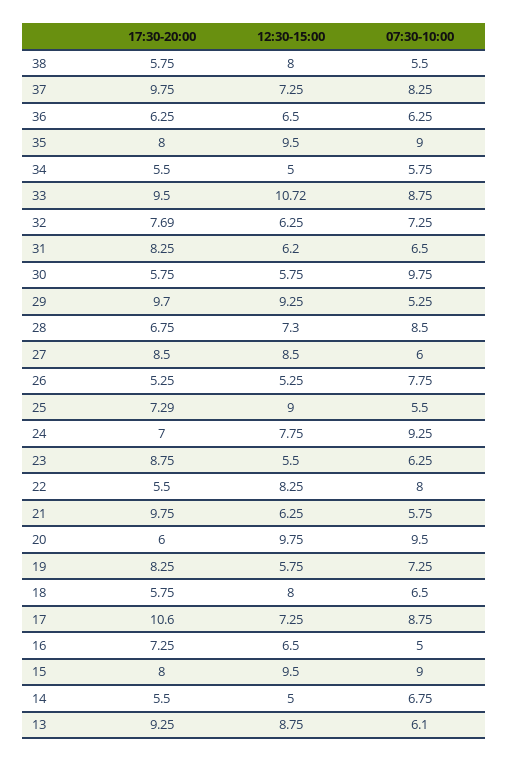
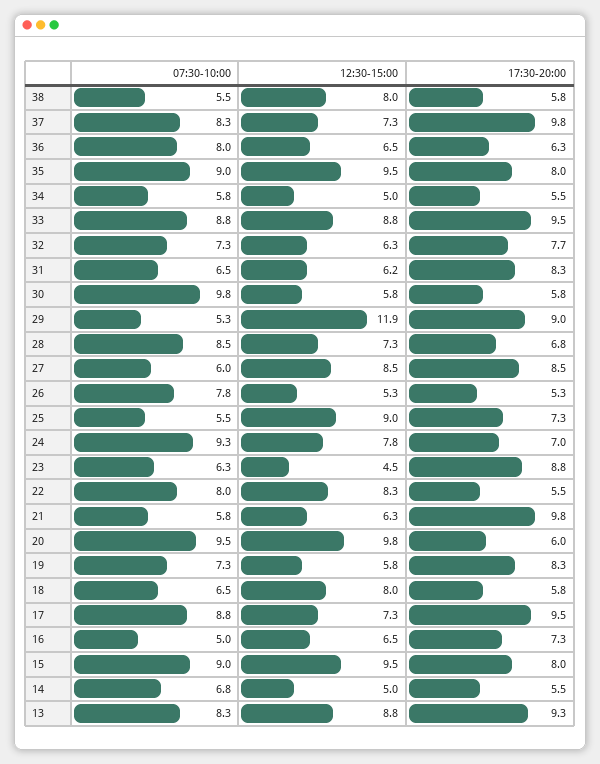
  {
    "17:30-20:00": {
      "38": 5.75,
      "37": 9.75,
      "36": 6.25,
      "35": 8,
      "34": 5.5,
      "33": 9.5,
      "32": 7.69,
      "31": 8.25,
      "30": 5.75,
-     "29": 9.7,
+     "29": 9,
      "28": 6.75,
      "27": 8.5,
      "26": 5.25,
      "25": 7.29,
      "24": 7,
      "23": 8.75,
      "22": 5.5,
      "21": 9.75,
      "20": 6,
      "19": 8.25,
      "18": 5.75,
-     "17": 10.6,
+     "17": 9.5,
      "16": 7.25,
      "15": 8,
      "14": 5.5,
      "13": 9.25
    },
    "12:30-15:00": {
      "38": 8,
      "37": 7.25,
      "36": 6.5,
      "35": 9.5,
      "34": 5,
-     "33": 10.72,
+     "33": 8.8,
      "32": 6.25,
      "31": 6.2,
      "30": 5.75,
-     "29": 9.25,
+     "29": 11.9,
      "28": 7.3,
      "27": 8.5,
      "26": 5.25,
      "25": 9,
      "24": 7.75,
-     "23": 5.5,
+     "23": 4.5,
      "22": 8.25,
      "21": 6.25,
      "20": 9.75,
      "19": 5.75,
      "18": 8,
      "17": 7.25,
      "16": 6.5,
      "15": 9.5,
      "14": 5,
      "13": 8.75
    },
    "07:30-10:00": {
      "38": 5.5,
      "37": 8.25,
-     "36": 6.25,
+     "36": 8,
      "35": 9,
      "34": 5.75,
      "33": 8.75,
      "32": 7.25,
      "31": 6.5,
      "30": 9.75,
      "29": 5.25,
      "28": 8.5,
      "27": 6,
      "26": 7.75,
      "25": 5.5,
      "24": 9.25,
      "23": 6.25,
      "22": 8,
      "21": 5.75,
      "20": 9.5,
      "19": 7.25,
      "18": 6.5,
      "17": 8.75,
      "16": 5,
      "15": 9,
      "14": 6.75,
-     "13": 6.1
+     "13": 8.3
    }
  }

